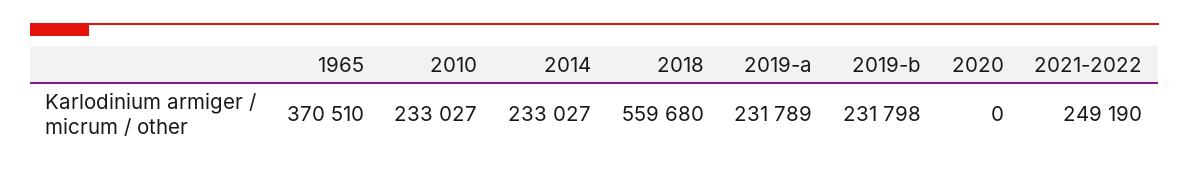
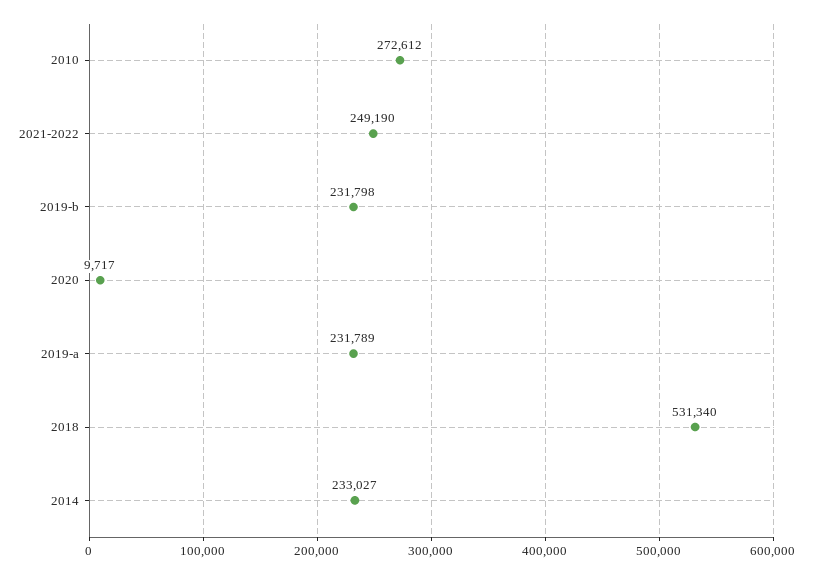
  {
-   "1965": 370510,
-   "2010": 233027,
+   "2010": 272612,
    "2014": 233027,
-   "2018": 559680,
+   "2018": 531340,
    "2019-a": 231789,
    "2019-b": 231798,
-   "2020": 0,
+   "2020": 9717,
    "2021-2022": 249190
  }

